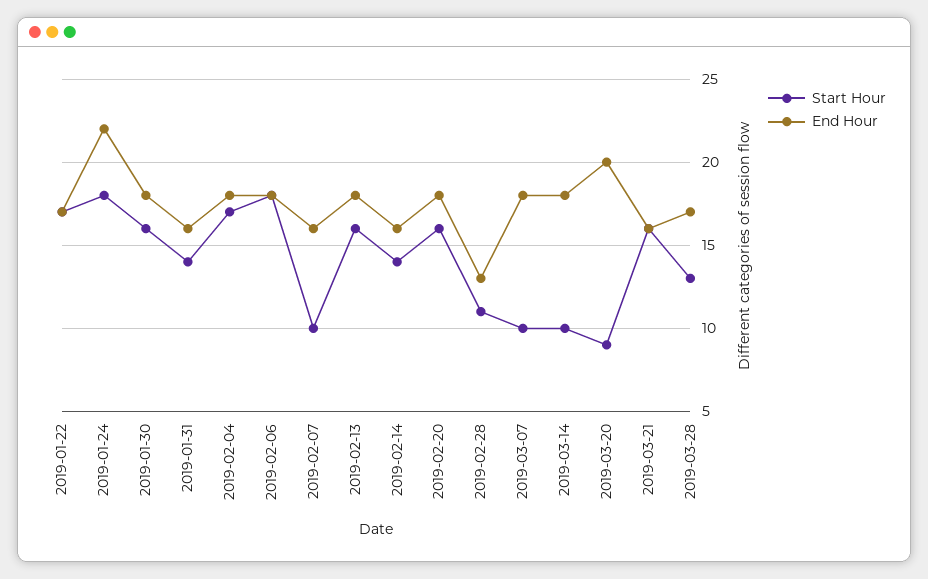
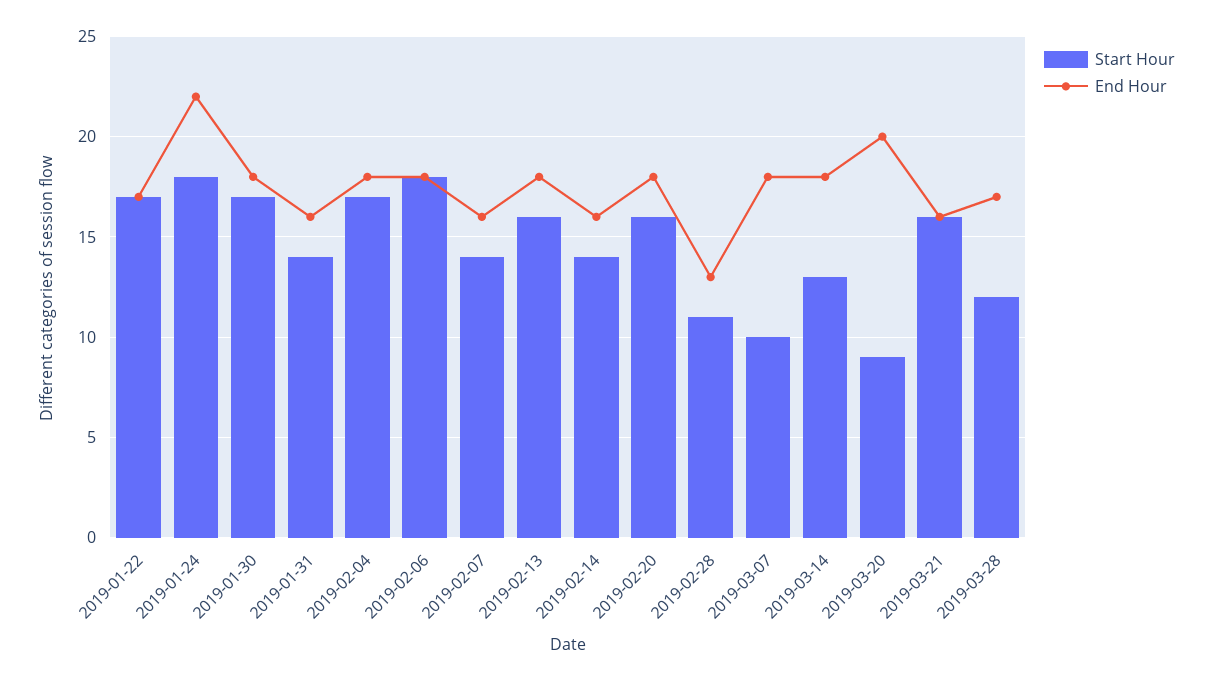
  {
    "Start Hour": {
      "2019-01-22": 17,
      "2019-01-24": 18,
-     "2019-01-30": 16,
+     "2019-01-30": 17,
      "2019-01-31": 14,
      "2019-02-04": 17,
      "2019-02-06": 18,
-     "2019-02-07": 10,
+     "2019-02-07": 14,
      "2019-02-13": 16,
      "2019-02-14": 14,
      "2019-02-20": 16,
      "2019-02-28": 11,
      "2019-03-07": 10,
-     "2019-03-14": 10,
+     "2019-03-14": 13,
      "2019-03-20": 9,
      "2019-03-21": 16,
-     "2019-03-28": 13
+     "2019-03-28": 12
    },
    "End Hour": {
      "2019-01-22": 17,
      "2019-01-24": 22,
      "2019-01-30": 18,
      "2019-01-31": 16,
      "2019-02-04": 18,
      "2019-02-06": 18,
      "2019-02-07": 16,
      "2019-02-13": 18,
      "2019-02-14": 16,
      "2019-02-20": 18,
      "2019-02-28": 13,
      "2019-03-07": 18,
      "2019-03-14": 18,
      "2019-03-20": 20,
      "2019-03-21": 16,
      "2019-03-28": 17
    }
  }

